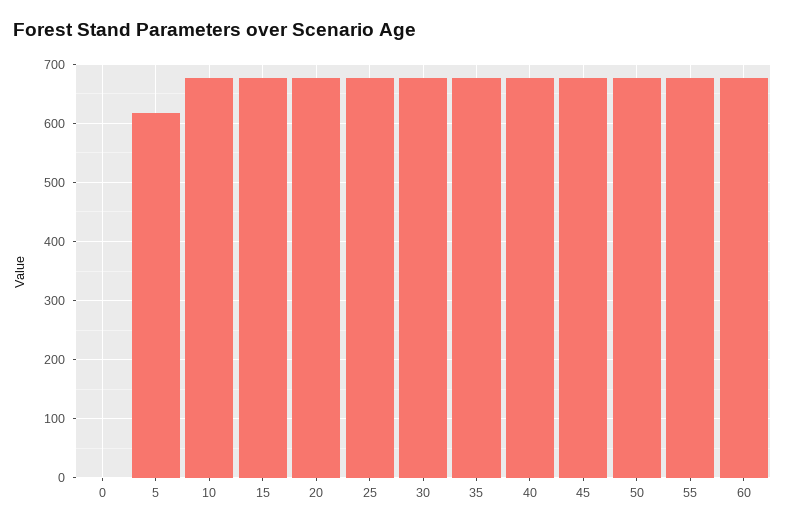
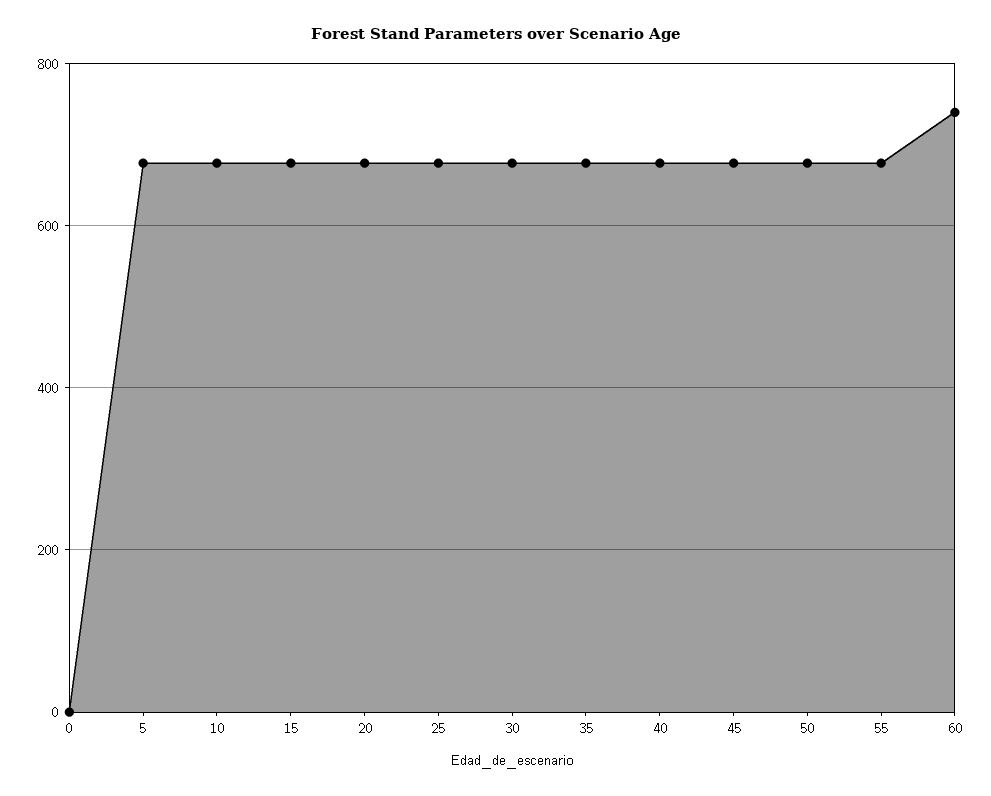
  {
    "0": 0,
-   "5": 620,
+   "5": 680,
    "10": 680,
    "15": 680,
    "20": 680,
    "25": 680,
    "30": 680,
    "35": 680,
    "40": 680,
    "45": 680,
    "50": 680,
    "55": 680,
-   "60": 680
+   "60": 740
  }

